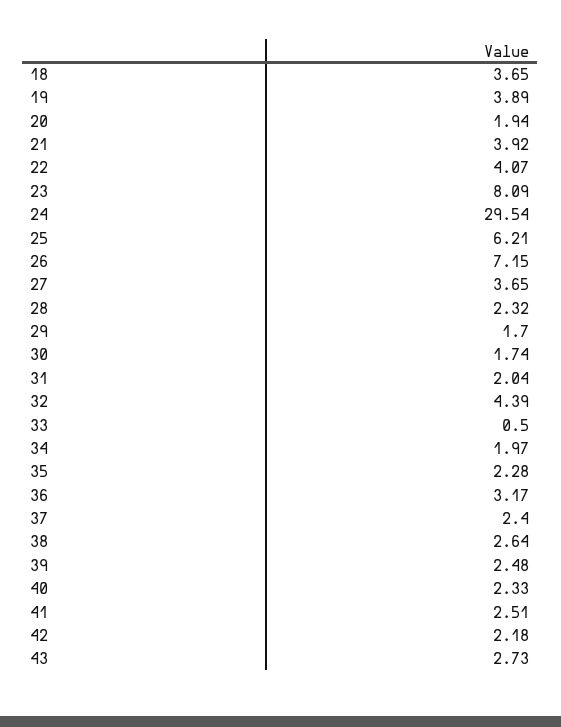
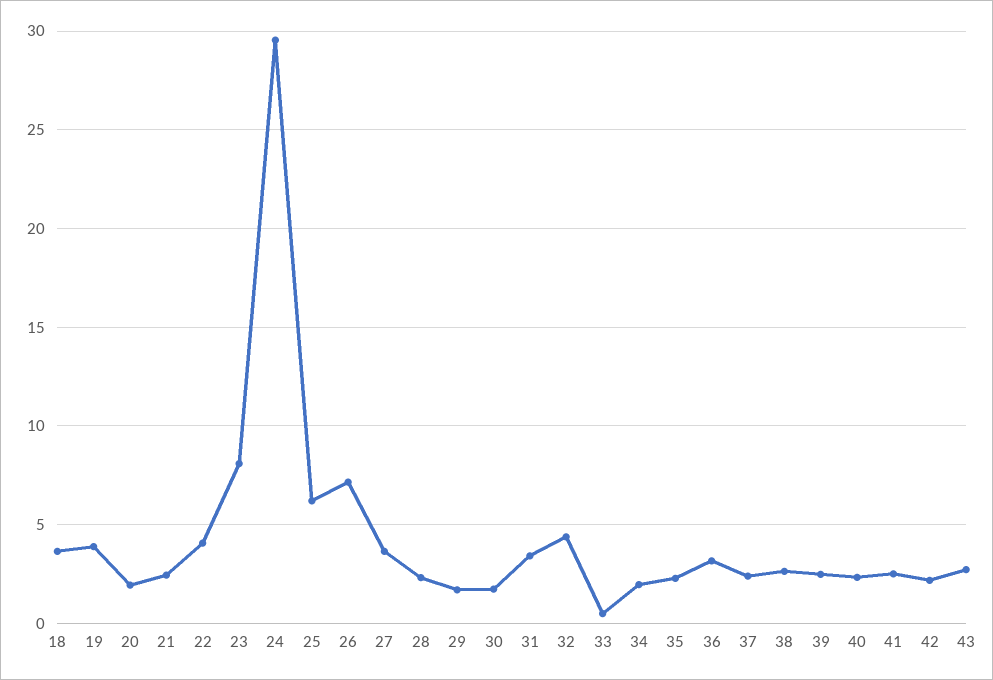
  {
    "18": 3.65,
    "19": 3.89,
    "20": 1.94,
-   "21": 3.92,
+   "21": 2.5,
    "22": 4.07,
    "23": 8.09,
    "24": 29.54,
    "25": 6.21,
    "26": 7.15,
    "27": 3.65,
    "28": 2.32,
    "29": 1.7,
    "30": 1.74,
-   "31": 2.04,
+   "31": 3.5,
    "32": 4.39,
    "33": 0.5,
    "34": 1.97,
    "35": 2.28,
    "36": 3.17,
    "37": 2.4,
    "38": 2.64,
    "39": 2.48,
    "40": 2.33,
    "41": 2.51,
    "42": 2.18,
    "43": 2.73
  }

